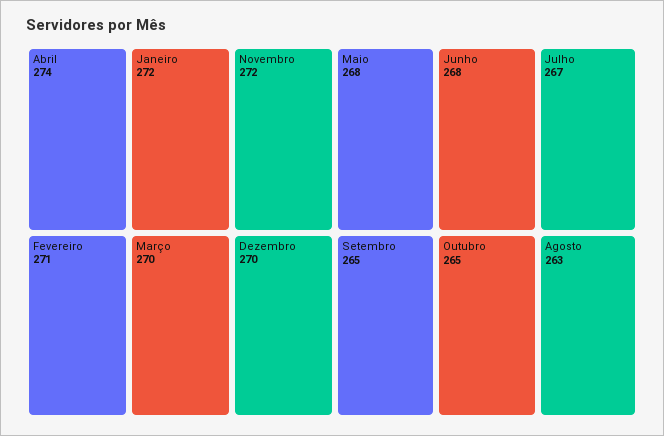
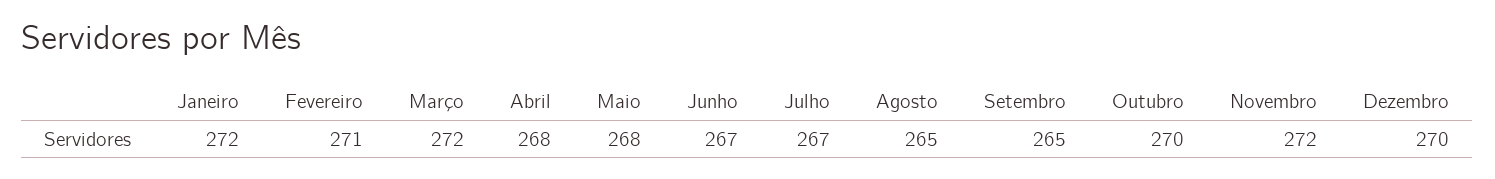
  {
-   "Abril": 274,
+   "Abril": 268,
    "Janeiro": 272,
    "Novembro": 272,
    "Fevereiro": 271,
-   "Março": 270,
+   "Março": 272,
    "Dezembro": 270,
    "Maio": 268,
-   "Junho": 268,
+   "Junho": 267,
    "Julho": 267,
    "Setembro": 265,
-   "Outubro": 265,
+   "Outubro": 270,
-   "Agosto": 263
+   "Agosto": 265
  }

